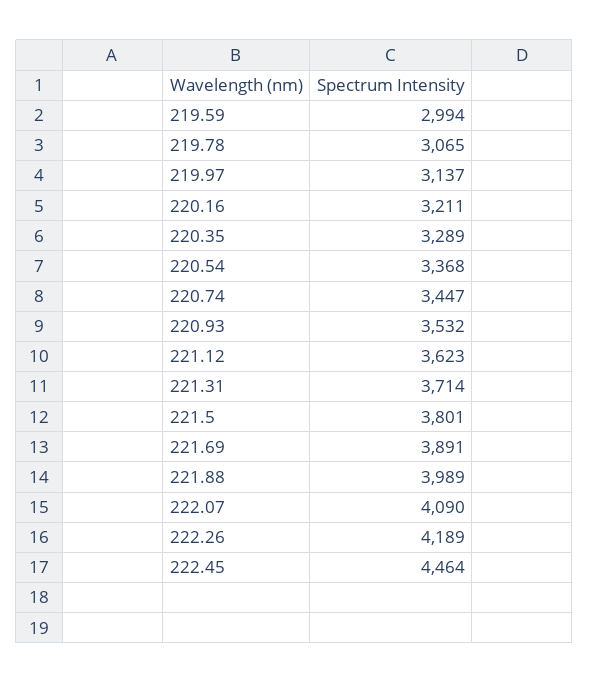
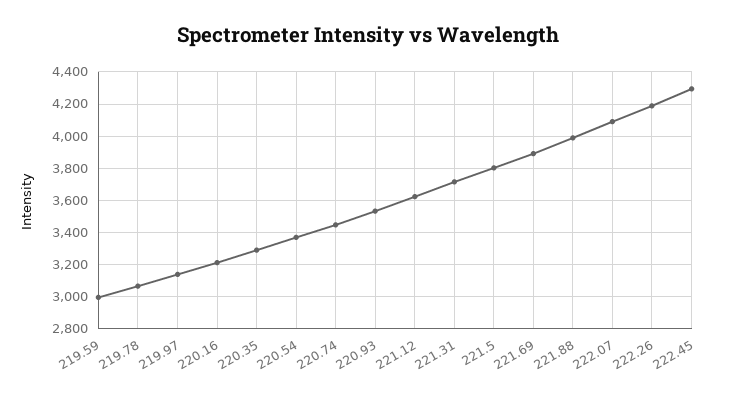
  {
    "219.59": 2994,
    "219.78": 3065,
    "219.97": 3137,
    "220.16": 3211,
    "220.35": 3289,
    "220.54": 3368,
    "220.74": 3447,
    "220.93": 3532,
    "221.12": 3623,
    "221.31": 3714,
    "221.5": 3801,
    "221.69": 3891,
    "221.88": 3989,
    "222.07": 4090,
    "222.26": 4189,
-   "222.45": 4464
+   "222.45": 4300
  }

